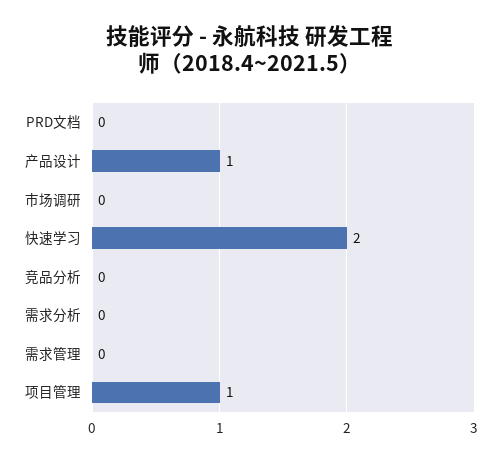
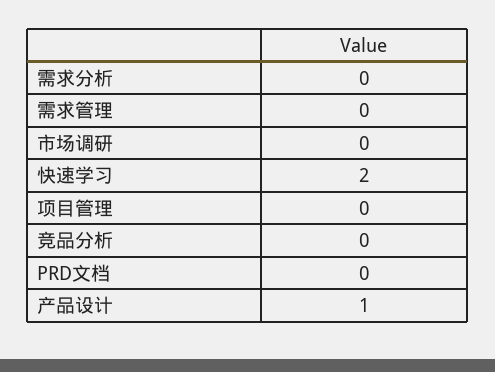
  {
    "PRD文档": 0,
    "产品设计": 1,
    "市场调研": 0,
    "快速学习": 2,
    "竞品分析": 0,
    "需求分析": 0,
    "需求管理": 0,
-   "项目管理": 1
+   "项目管理": 0
  }

